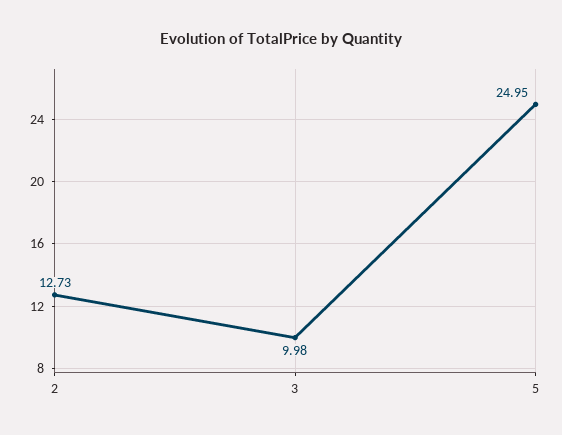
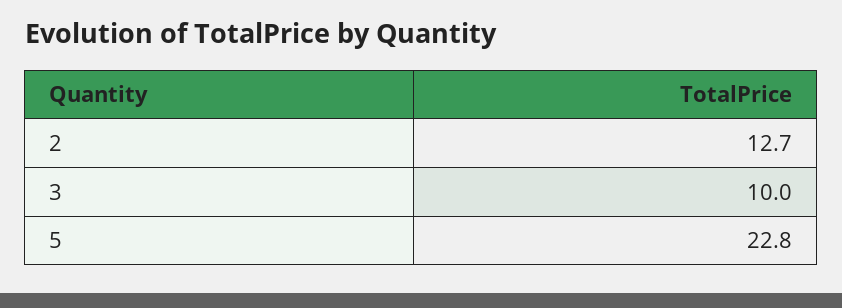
  {
    "2": 12.73,
    "3": 9.98,
-   "5": 24.95
+   "5": 22.8
  }

